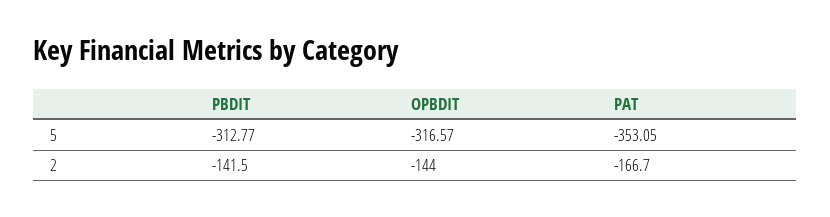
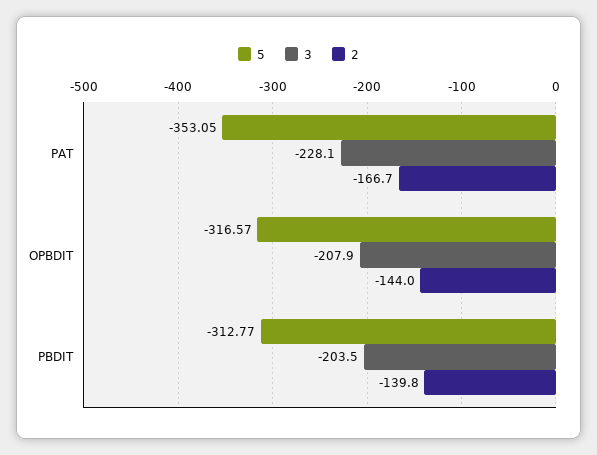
  {
    "5": {
      "PBDIT": -312.77,
      "OPBDIT": -316.57,
      "PAT": -353.05
    },
    "2": {
-     "PBDIT": -141.5,
+     "PBDIT": -139.8,
      "OPBDIT": -144,
      "PAT": -166.7
-   }
+   },
+   "3": {
+     "PAT": -228.1,
+     "OPBDIT": -207.9,
+     "PBDIT": -203.5
+   }
  }

